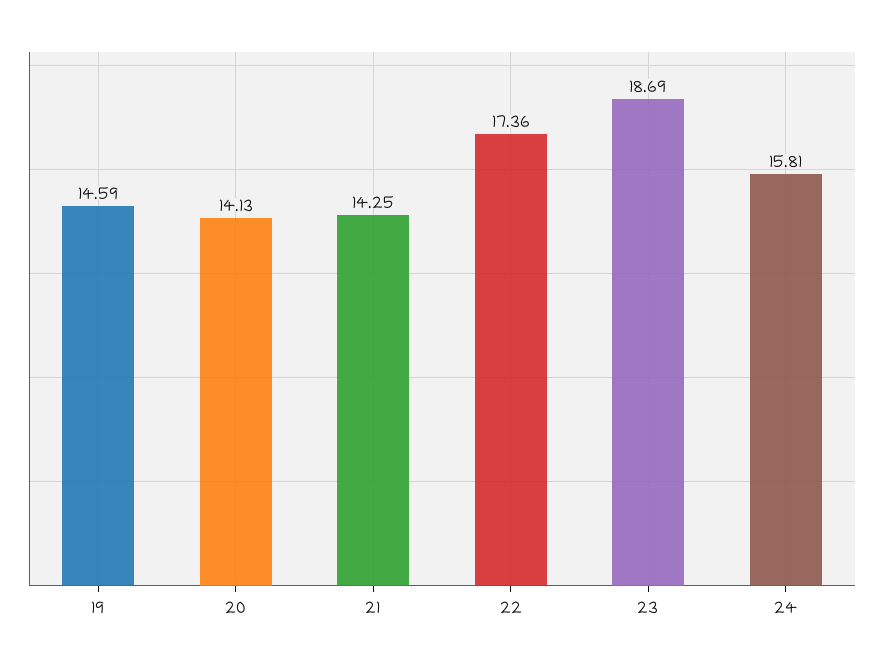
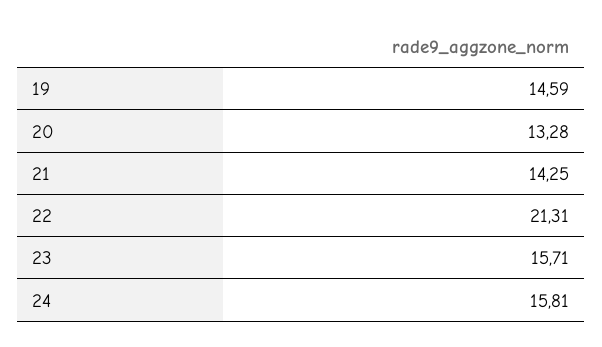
  {
    "19": 14.59,
-   "20": 14.13,
+   "20": 13.28,
    "21": 14.25,
-   "22": 17.36,
+   "22": 21.31,
-   "23": 18.69,
+   "23": 15.71,
    "24": 15.81
  }

